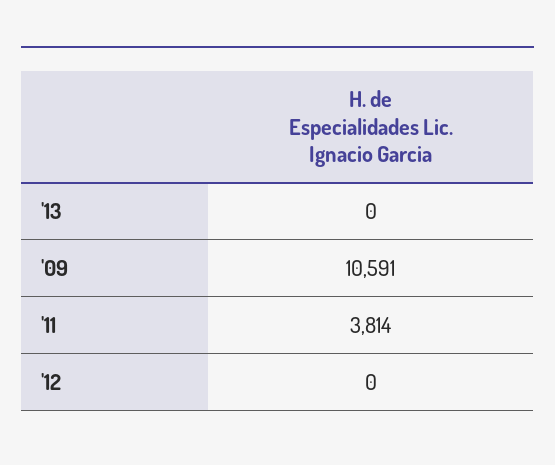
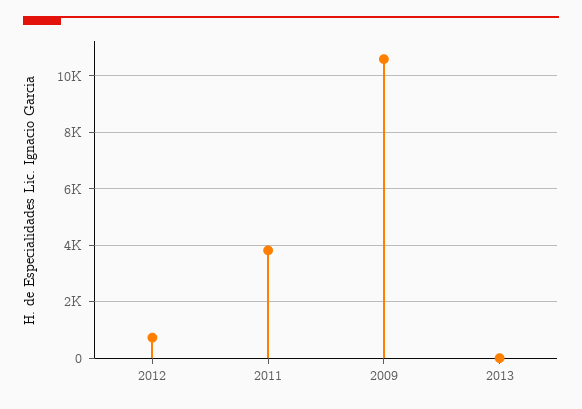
  {
    "'13": 0,
    "'09": 10591,
    "'11": 3814,
-   "'12": 0
+   "'12": 750
  }

